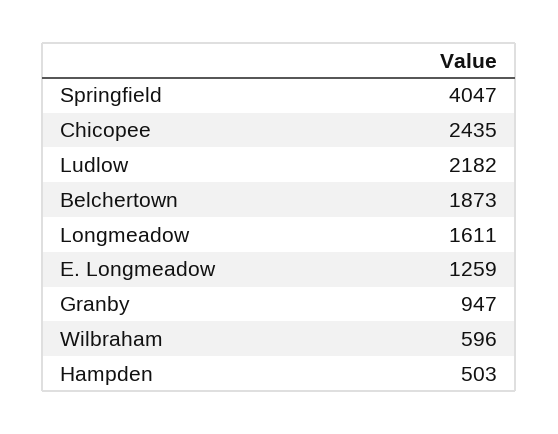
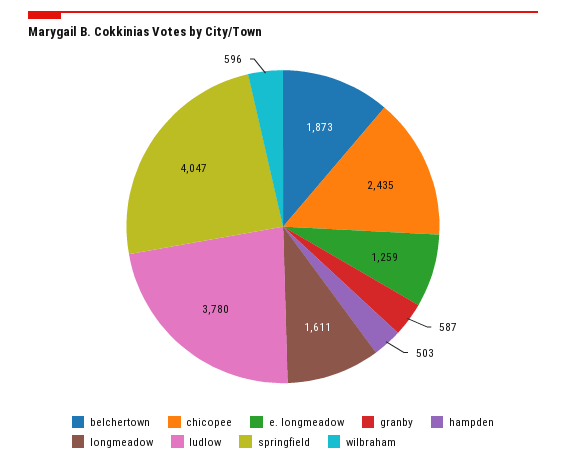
  {
    "Springfield": 4047,
    "Chicopee": 2435,
-   "Ludlow": 2182,
+   "Ludlow": 3780,
    "Belchertown": 1873,
    "Longmeadow": 1611,
    "E. Longmeadow": 1259,
-   "Granby": 947,
+   "Granby": 587,
    "Wilbraham": 596,
    "Hampden": 503
  }

